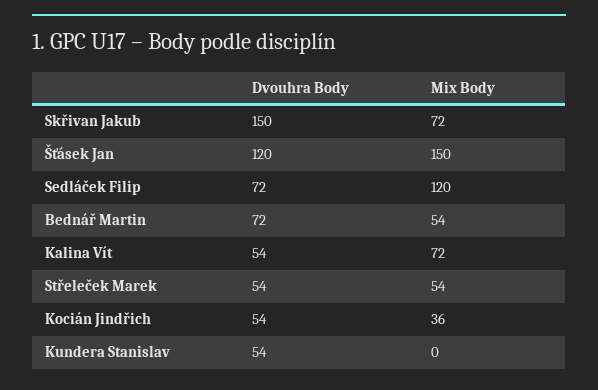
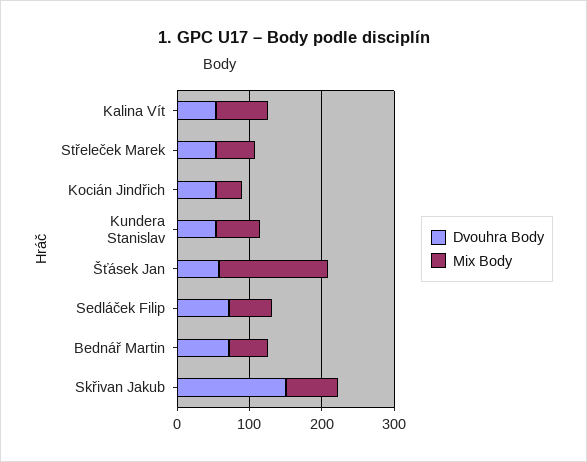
  {
    "Dvouhra Body": {
      "Skřivan Jakub": 150,
-     "Šťásek Jan": 120,
+     "Šťásek Jan": 60,
      "Sedláček Filip": 72,
      "Bednář Martin": 72,
      "Kalina Vít": 54,
      "Střeleček Marek": 54,
      "Kocián Jindřich": 54,
      "Kundera Stanislav": 54
    },
    "Mix Body": {
      "Skřivan Jakub": 72,
      "Šťásek Jan": 150,
-     "Sedláček Filip": 120,
+     "Sedláček Filip": 60,
      "Bednář Martin": 54,
      "Kalina Vít": 72,
      "Střeleček Marek": 54,
      "Kocián Jindřich": 36,
-     "Kundera Stanislav": 0
+     "Kundera Stanislav": 60
    }
  }

